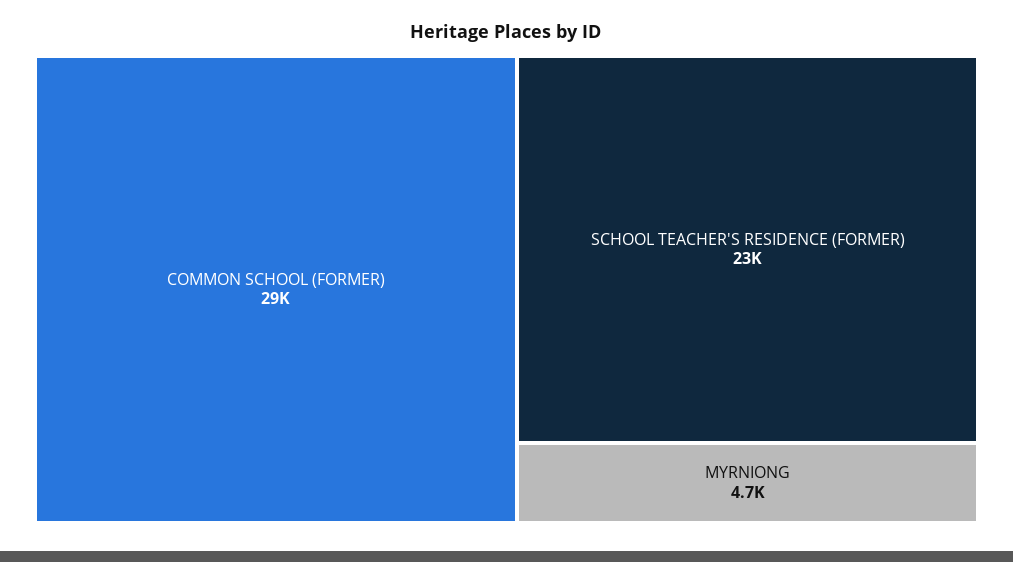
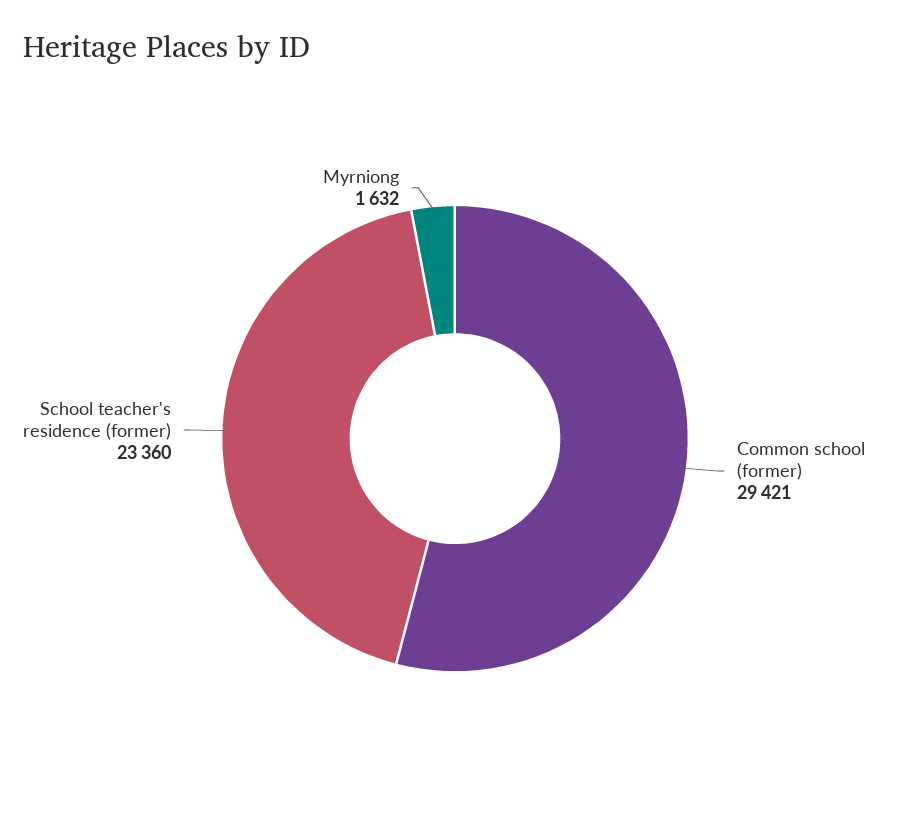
  {
    "COMMON SCHOOL (FORMER)": 29421,
    "SCHOOL TEACHER'S RESIDENCE (FORMER)": 23360,
-   "MYRNIONG": 4700
+   "MYRNIONG": 1632
  }

